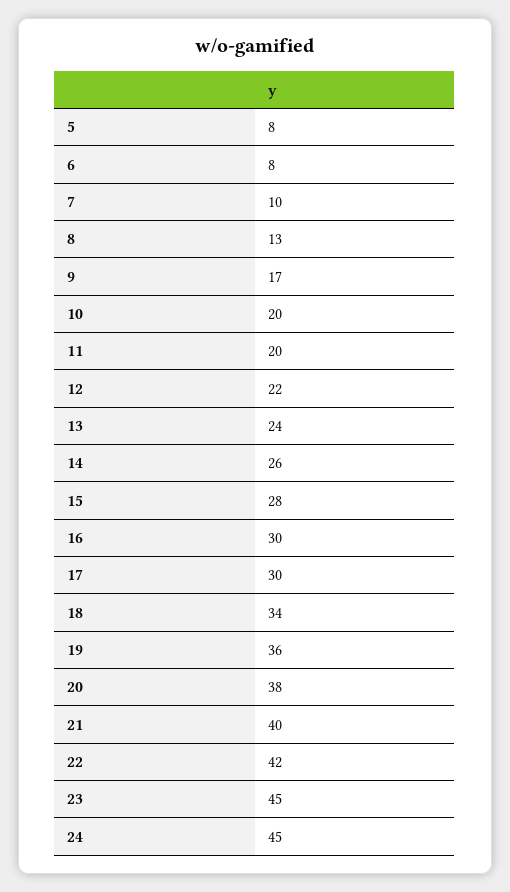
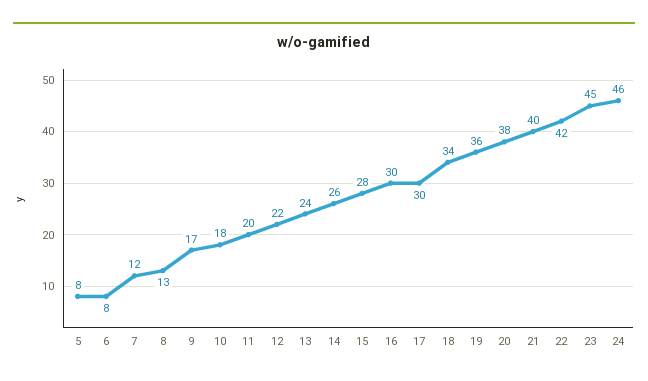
  {
    "5": 8,
    "6": 8,
-   "7": 10,
+   "7": 12,
    "8": 13,
    "9": 17,
-   "10": 20,
+   "10": 18,
    "11": 20,
    "12": 22,
    "13": 24,
    "14": 26,
    "15": 28,
    "16": 30,
    "17": 30,
    "18": 34,
    "19": 36,
    "20": 38,
    "21": 40,
    "22": 42,
    "23": 45,
-   "24": 45
+   "24": 46
  }

